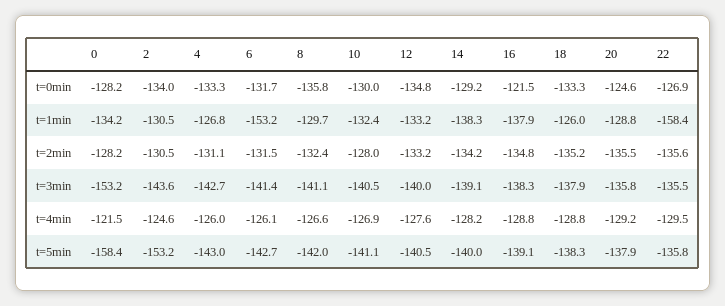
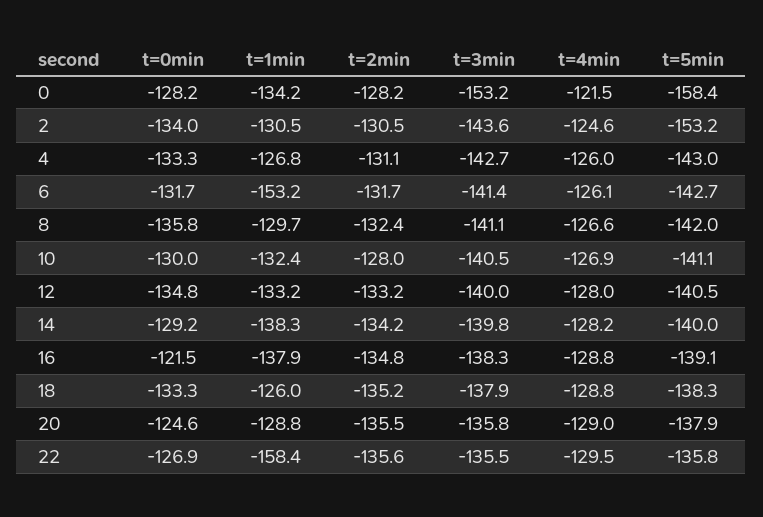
  {
    "0": {
      "t=0min": -128.2,
      "t=1min": -134.2,
      "t=2min": -128.2,
      "t=3min": -153.2,
      "t=4min": -121.5,
      "t=5min": -158.4
    },
    "2": {
      "t=0min": -134,
      "t=1min": -130.5,
      "t=2min": -130.5,
      "t=3min": -143.6,
      "t=4min": -124.6,
      "t=5min": -153.2
    },
    "4": {
      "t=0min": -133.3,
      "t=1min": -126.8,
      "t=2min": -131.1,
      "t=3min": -142.7,
      "t=4min": -126,
      "t=5min": -143
    },
    "6": {
      "t=0min": -131.7,
      "t=1min": -153.2,
-     "t=2min": -131.5,
+     "t=2min": -131.7,
      "t=3min": -141.4,
      "t=4min": -126.1,
      "t=5min": -142.7
    },
    "8": {
      "t=0min": -135.8,
      "t=1min": -129.7,
      "t=2min": -132.4,
      "t=3min": -141.1,
      "t=4min": -126.6,
      "t=5min": -142
    },
    "10": {
      "t=0min": -130,
      "t=1min": -132.4,
      "t=2min": -128,
      "t=3min": -140.5,
      "t=4min": -126.9,
      "t=5min": -141.1
    },
    "12": {
      "t=0min": -134.8,
      "t=1min": -133.2,
      "t=2min": -133.2,
      "t=3min": -140,
-     "t=4min": -127.6,
+     "t=4min": -128,
      "t=5min": -140.5
    },
    "14": {
      "t=0min": -129.2,
      "t=1min": -138.3,
      "t=2min": -134.2,
-     "t=3min": -139.1,
+     "t=3min": -139.8,
      "t=4min": -128.2,
      "t=5min": -140
    },
    "16": {
      "t=0min": -121.5,
      "t=1min": -137.9,
      "t=2min": -134.8,
      "t=3min": -138.3,
      "t=4min": -128.8,
      "t=5min": -139.1
    },
    "18": {
      "t=0min": -133.3,
      "t=1min": -126,
      "t=2min": -135.2,
      "t=3min": -137.9,
      "t=4min": -128.8,
      "t=5min": -138.3
    },
    "20": {
      "t=0min": -124.6,
      "t=1min": -128.8,
      "t=2min": -135.5,
      "t=3min": -135.8,
-     "t=4min": -129.2,
+     "t=4min": -129,
      "t=5min": -137.9
    },
    "22": {
      "t=0min": -126.9,
      "t=1min": -158.4,
      "t=2min": -135.6,
      "t=3min": -135.5,
      "t=4min": -129.5,
      "t=5min": -135.8
    }
  }

